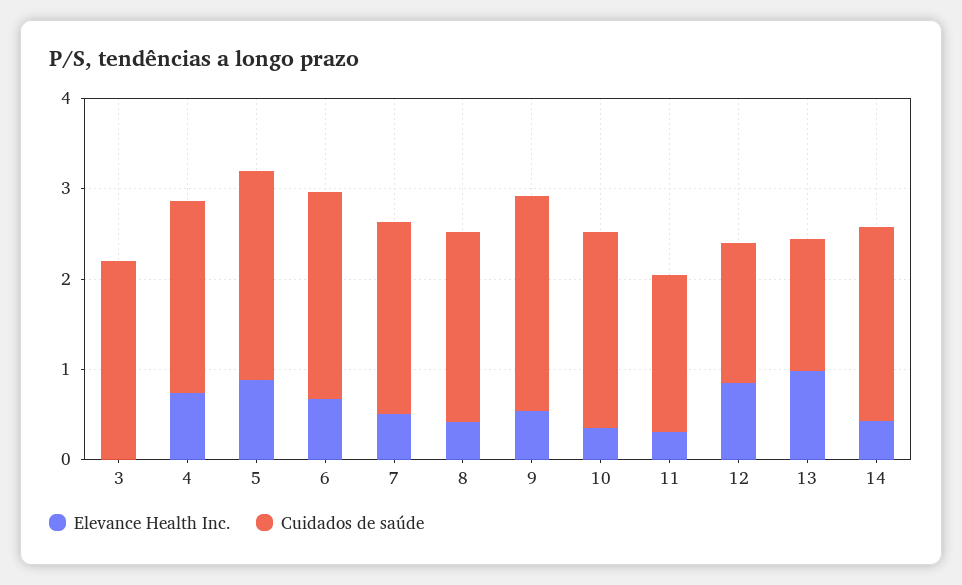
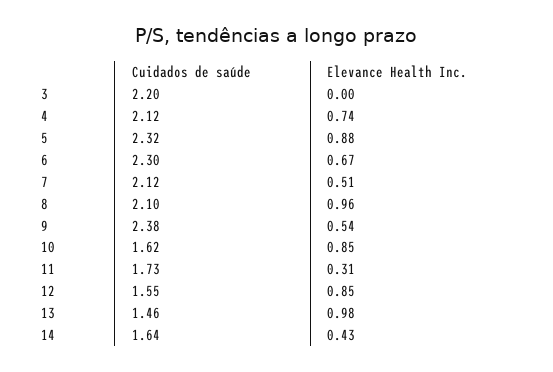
  {
    "Elevance Health Inc.": {
      "3": 0,
      "4": 0.74,
      "5": 0.88,
      "6": 0.67,
      "7": 0.51,
-     "8": 0.4,
+     "8": 0.96,
      "9": 0.54,
-     "10": 0.4,
+     "10": 0.85,
      "11": 0.31,
      "12": 0.85,
      "13": 0.98,
      "14": 0.43
    },
    "Cuidados de saúde": {
      "3": 2.2,
      "4": 2.12,
      "5": 2.32,
      "6": 2.3,
      "7": 2.12,
      "8": 2.1,
      "9": 2.38,
-     "10": 2.2,
+     "10": 1.62,
      "11": 1.73,
      "12": 1.55,
      "13": 1.46,
-     "14": 2.2
+     "14": 1.64
    }
  }

